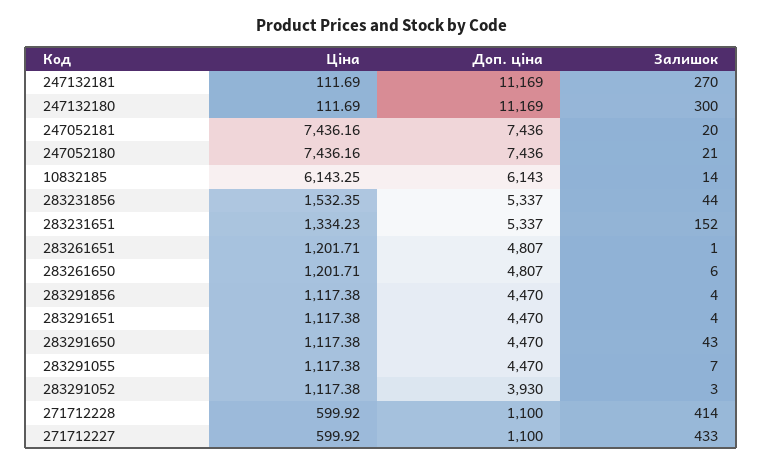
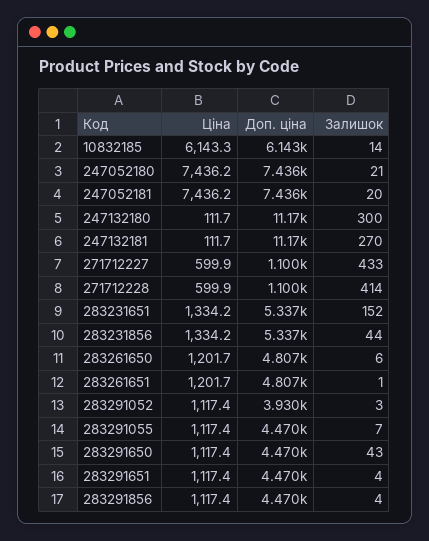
  {
    "Ціна": {
      "247132181": 111.69,
      "247132180": 111.69,
      "247052181": 7436.16,
      "247052180": 7436.16,
      "10832185": 6143.25,
-     "283231856": 1532.35,
+     "283231856": 1334.2,
      "283231651": 1334.23,
      "283261651": 1201.71,
      "283261650": 1201.71,
      "283291856": 1117.38,
      "283291651": 1117.38,
      "283291650": 1117.38,
      "283291055": 1117.38,
      "283291052": 1117.38,
      "271712228": 599.92,
      "271712227": 599.92
    },
    "Доп. ціна": {
      "247132181": 11169,
      "247132180": 11169,
      "247052181": 7436,
      "247052180": 7436,
      "10832185": 6143,
      "283231856": 5337,
      "283231651": 5337,
      "283261651": 4807,
      "283261650": 4807,
      "283291856": 4470,
      "283291651": 4470,
      "283291650": 4470,
      "283291055": 4470,
      "283291052": 3930,
      "271712228": 1100,
      "271712227": 1100
    },
    "Залишок": {
      "247132181": 270,
      "247132180": 300,
      "247052181": 20,
      "247052180": 21,
      "10832185": 14,
      "283231856": 44,
      "283231651": 152,
      "283261651": 1,
      "283261650": 6,
      "283291856": 4,
      "283291651": 4,
      "283291650": 43,
      "283291055": 7,
      "283291052": 3,
      "271712228": 414,
      "271712227": 433
    }
  }

